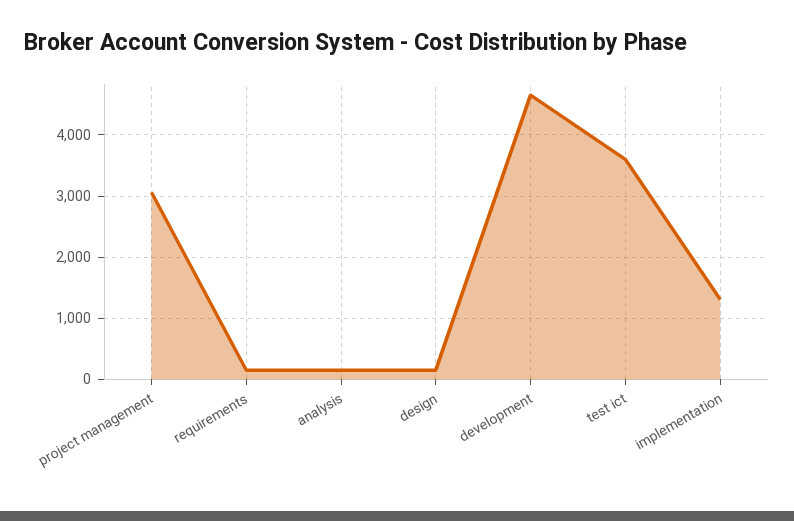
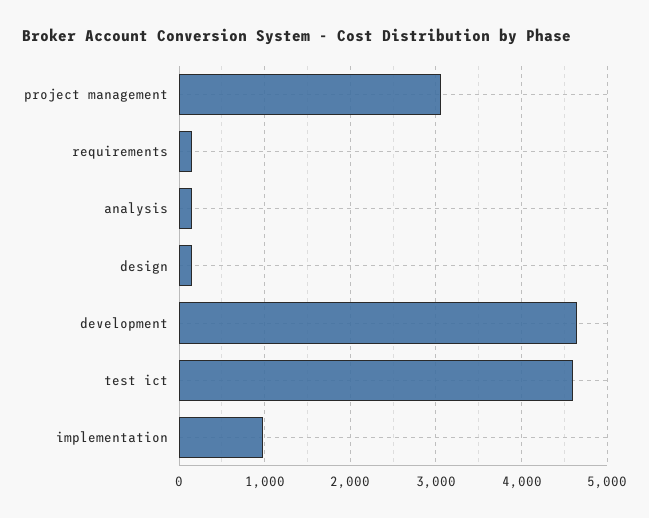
  {
    "project management": 3100,
    "requirements": 200,
    "analysis": 200,
    "design": 200,
    "development": 4700,
-   "test ict": 3600,
+   "test ict": 4600,
-   "implementation": 1300
+   "implementation": 1000
  }

